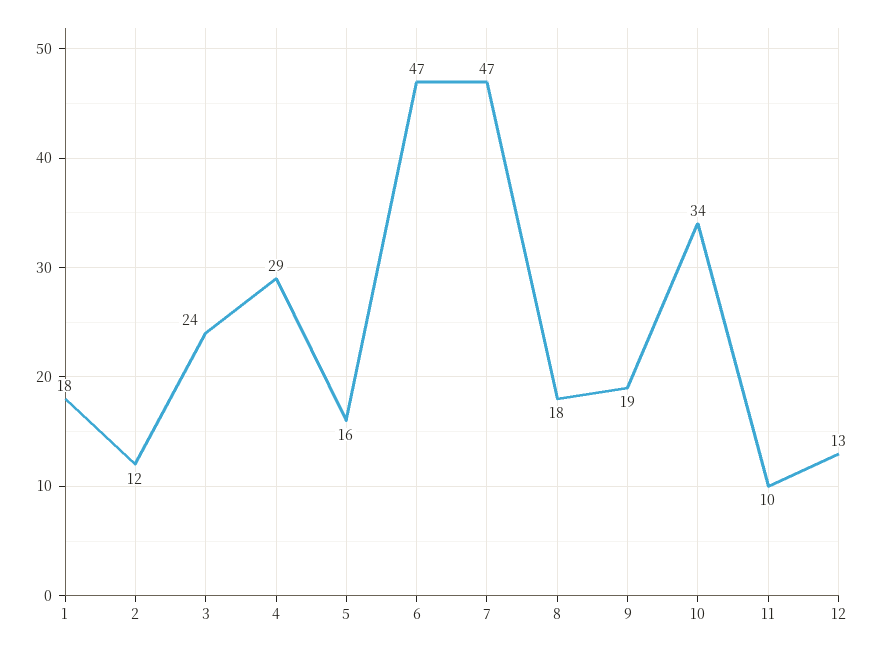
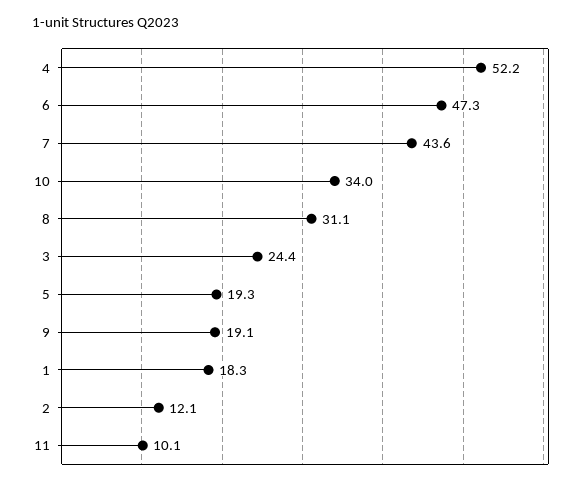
  {
    "1": 18.3,
    "2": 12.1,
    "3": 24.4,
-   "4": 29,
+   "4": 52.2,
-   "5": 16,
+   "5": 19.3,
    "6": 47.3,
-   "7": 47,
+   "7": 43.6,
-   "8": 18,
+   "8": 31.1,
    "9": 19.1,
    "10": 34,
-   "11": 10.1,
+   "11": 10.1
-   "12": 13
  }

